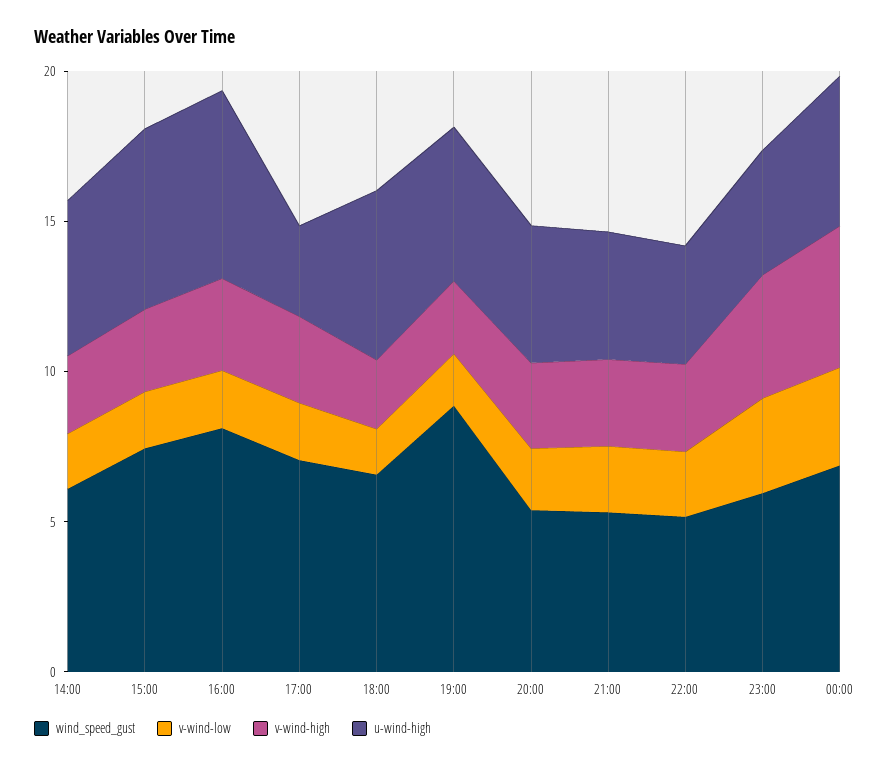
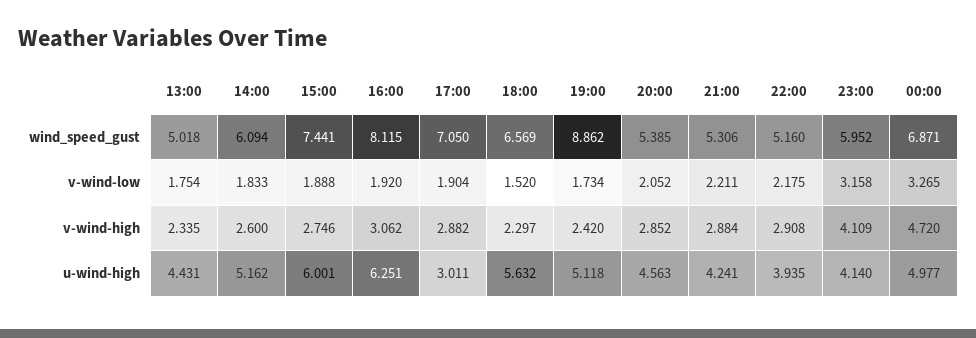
  {
    "wind_speed_gust": {
      "14:00": 6.094,
      "15:00": 7.441,
      "16:00": 8.115,
      "17:00": 7.05,
      "18:00": 6.569,
      "19:00": 8.862,
      "20:00": 5.385,
      "21:00": 5.306,
      "22:00": 5.16,
      "23:00": 5.952,
-     "00:00": 6.871
+     "00:00": 6.871,
+     "13:00": 5.018
    },
    "v-wind-low": {
      "14:00": 1.833,
      "15:00": 1.888,
      "16:00": 1.92,
      "17:00": 1.904,
      "18:00": 1.52,
      "19:00": 1.734,
      "20:00": 2.052,
      "21:00": 2.211,
      "22:00": 2.175,
      "23:00": 3.158,
-     "00:00": 3.265
+     "00:00": 3.265,
+     "13:00": 1.754
    },
    "v-wind-high": {
      "14:00": 2.6,
      "15:00": 2.746,
      "16:00": 3.062,
      "17:00": 2.882,
      "18:00": 2.297,
      "19:00": 2.42,
      "20:00": 2.852,
      "21:00": 2.884,
      "22:00": 2.908,
      "23:00": 4.109,
-     "00:00": 4.72
+     "00:00": 4.72,
+     "13:00": 2.335
    },
    "u-wind-high": {
      "14:00": 5.162,
      "15:00": 6.001,
      "16:00": 6.251,
      "17:00": 3.011,
      "18:00": 5.632,
      "19:00": 5.118,
      "20:00": 4.563,
      "21:00": 4.241,
      "22:00": 3.935,
      "23:00": 4.14,
-     "00:00": 4.977
+     "00:00": 4.977,
+     "13:00": 4.431
    }
  }

